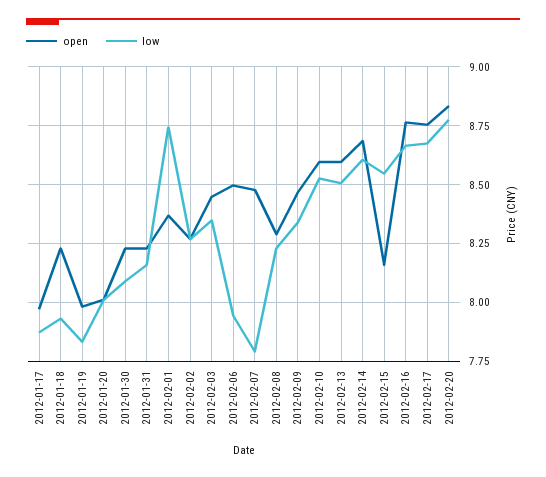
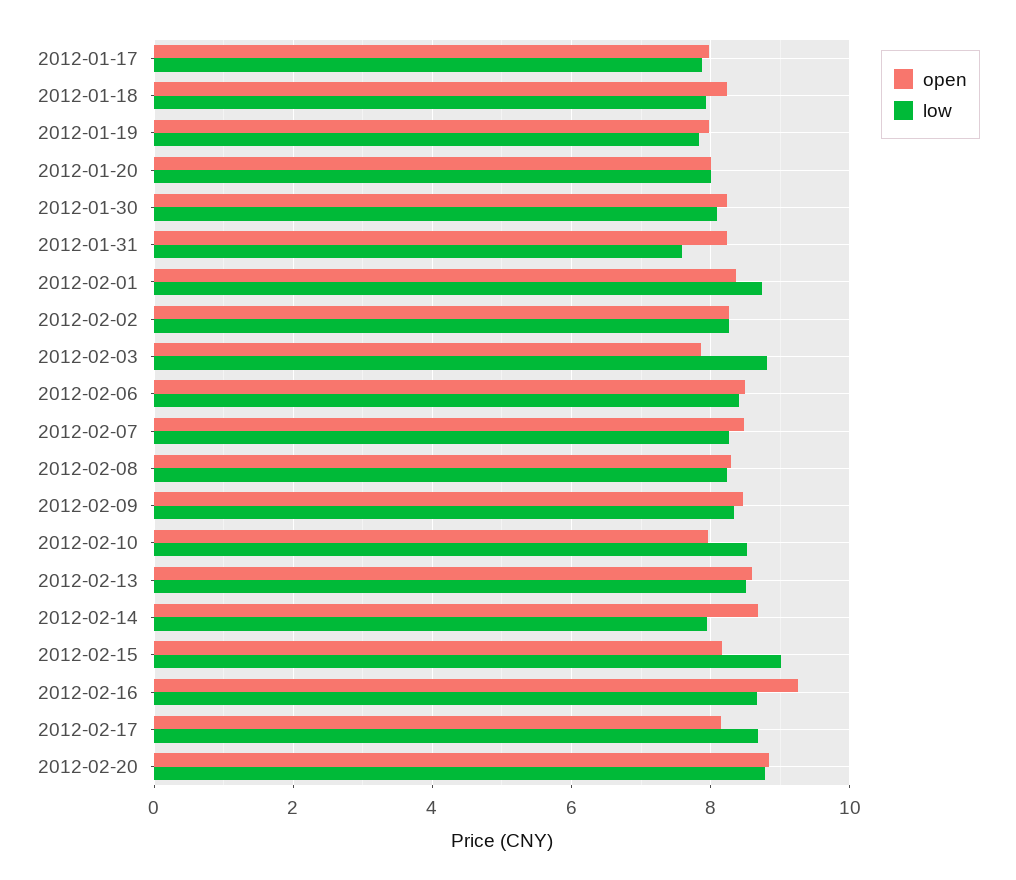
  {
    "open": {
      "2012-01-17": 7.95,
      "2012-01-18": 8.25,
      "2012-01-19": 8,
      "2012-01-20": 8,
      "2012-01-30": 8.25,
      "2012-01-31": 8.25,
      "2012-02-01": 8.35,
      "2012-02-02": 8.25,
-     "2012-02-03": 8.45,
+     "2012-02-03": 7.8,
      "2012-02-06": 8.5,
      "2012-02-07": 8.5,
      "2012-02-08": 8.3,
      "2012-02-09": 8.45,
-     "2012-02-10": 8.6,
+     "2012-02-10": 8,
      "2012-02-13": 8.6,
      "2012-02-14": 8.7,
      "2012-02-15": 8.15,
-     "2012-02-16": 8.75,
+     "2012-02-16": 9.2,
-     "2012-02-17": 8.75,
+     "2012-02-17": 8.2,
      "2012-02-20": 8.85
    },
    "low": {
      "2012-01-17": 7.85,
      "2012-01-18": 7.95,
      "2012-01-19": 7.85,
      "2012-01-20": 8,
      "2012-01-30": 8.1,
-     "2012-01-31": 8.15,
+     "2012-01-31": 7.6,
      "2012-02-01": 8.75,
      "2012-02-02": 8.25,
-     "2012-02-03": 8.35,
+     "2012-02-03": 8.8,
-     "2012-02-06": 7.95,
+     "2012-02-06": 8.4,
-     "2012-02-07": 7.8,
+     "2012-02-07": 8.2,
      "2012-02-08": 8.25,
      "2012-02-09": 8.35,
      "2012-02-10": 8.55,
      "2012-02-13": 8.5,
-     "2012-02-14": 8.6,
+     "2012-02-14": 8,
-     "2012-02-15": 8.55,
+     "2012-02-15": 9,
      "2012-02-16": 8.65,
      "2012-02-17": 8.7,
      "2012-02-20": 8.75
    }
  }

